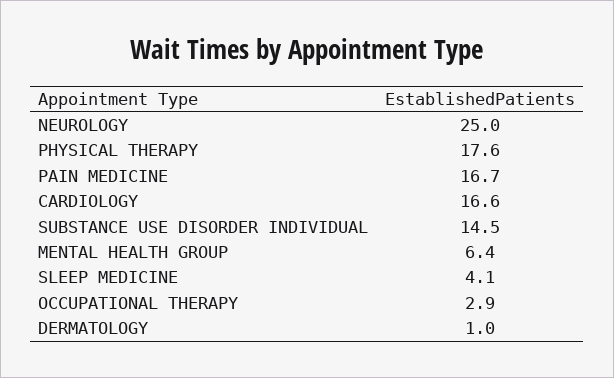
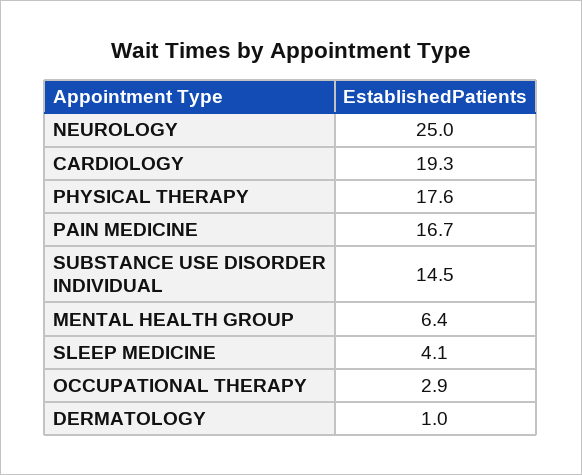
  {
    "NEUROLOGY": 25,
    "PHYSICAL THERAPY": 17.6,
    "PAIN MEDICINE": 16.7,
-   "CARDIOLOGY": 16.6,
+   "CARDIOLOGY": 19.3,
    "SUBSTANCE USE DISORDER INDIVIDUAL": 14.5,
    "MENTAL HEALTH GROUP": 6.4,
    "SLEEP MEDICINE": 4.1,
    "OCCUPATIONAL THERAPY": 2.9,
    "DERMATOLOGY": 1
  }

